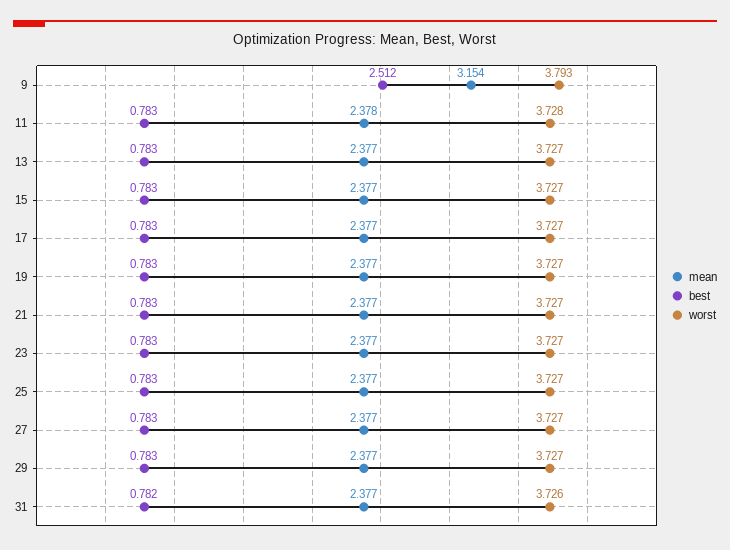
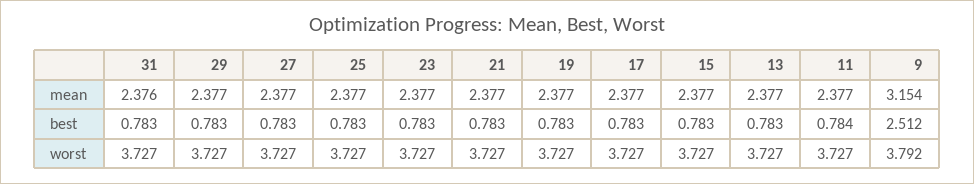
  {
    "mean": {
      "9": 3.154,
-     "11": 2.378,
+     "11": 2.377,
      "13": 2.377,
      "15": 2.377,
      "17": 2.377,
      "19": 2.377,
      "21": 2.377,
      "23": 2.377,
      "25": 2.377,
      "27": 2.377,
      "29": 2.377,
-     "31": 2.377
+     "31": 2.376
    },
    "best": {
      "9": 2.512,
-     "11": 0.783,
+     "11": 0.784,
      "13": 0.783,
      "15": 0.783,
      "17": 0.783,
      "19": 0.783,
      "21": 0.783,
      "23": 0.783,
      "25": 0.783,
      "27": 0.783,
      "29": 0.783,
-     "31": 0.782
+     "31": 0.783
    },
    "worst": {
-     "9": 3.793,
+     "9": 3.792,
-     "11": 3.728,
+     "11": 3.727,
      "13": 3.727,
      "15": 3.727,
      "17": 3.727,
      "19": 3.727,
      "21": 3.727,
      "23": 3.727,
      "25": 3.727,
      "27": 3.727,
      "29": 3.727,
-     "31": 3.726
+     "31": 3.727
    }
  }

